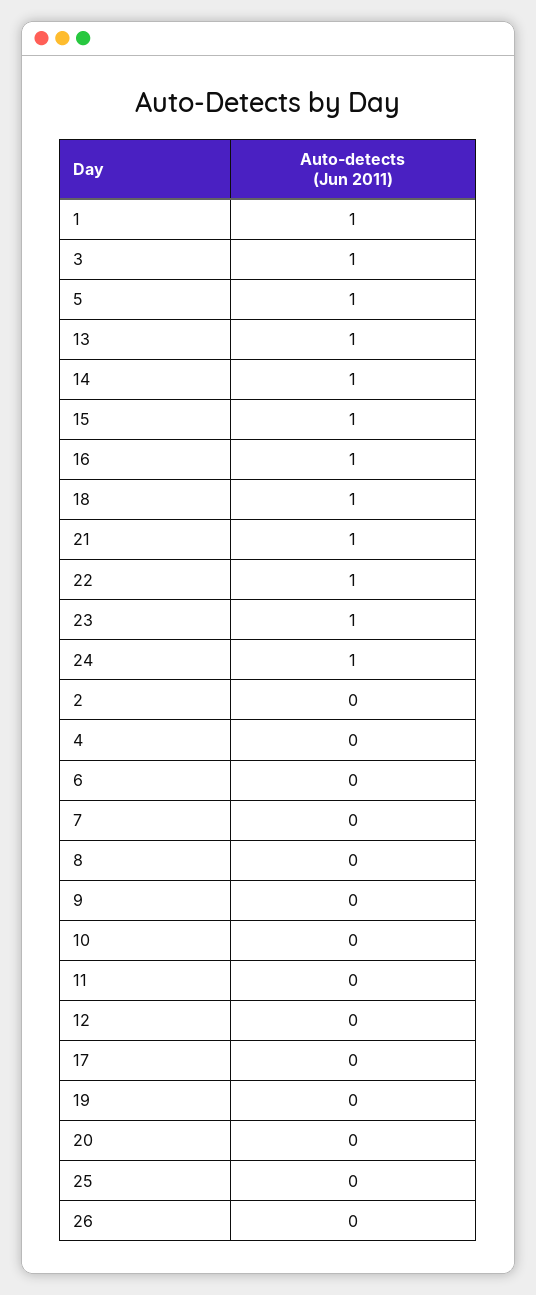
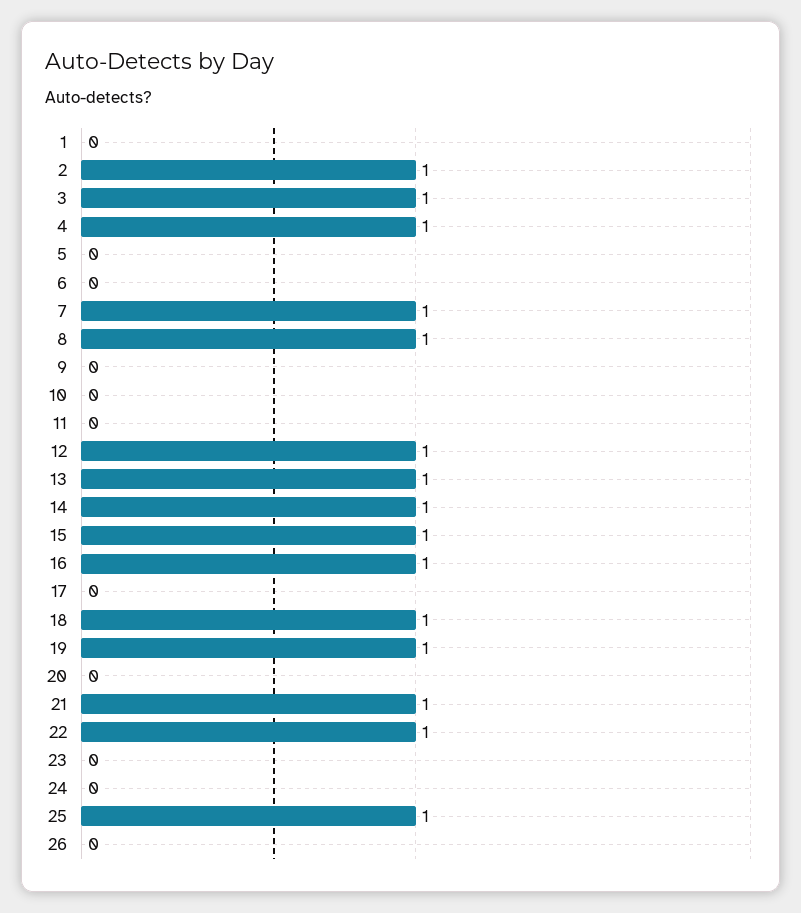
  {
-   "1": 1,
+   "1": 0,
    "3": 1,
-   "5": 1,
+   "5": 0,
    "13": 1,
    "14": 1,
    "15": 1,
    "16": 1,
    "18": 1,
    "21": 1,
    "22": 1,
-   "23": 1,
+   "23": 0,
-   "24": 1,
+   "24": 0,
-   "2": 0,
+   "2": 1,
-   "4": 0,
+   "4": 1,
    "6": 0,
-   "7": 0,
+   "7": 1,
-   "8": 0,
+   "8": 1,
    "9": 0,
    "10": 0,
    "11": 0,
-   "12": 0,
+   "12": 1,
    "17": 0,
-   "19": 0,
+   "19": 1,
    "20": 0,
-   "25": 0,
+   "25": 1,
    "26": 0
  }

